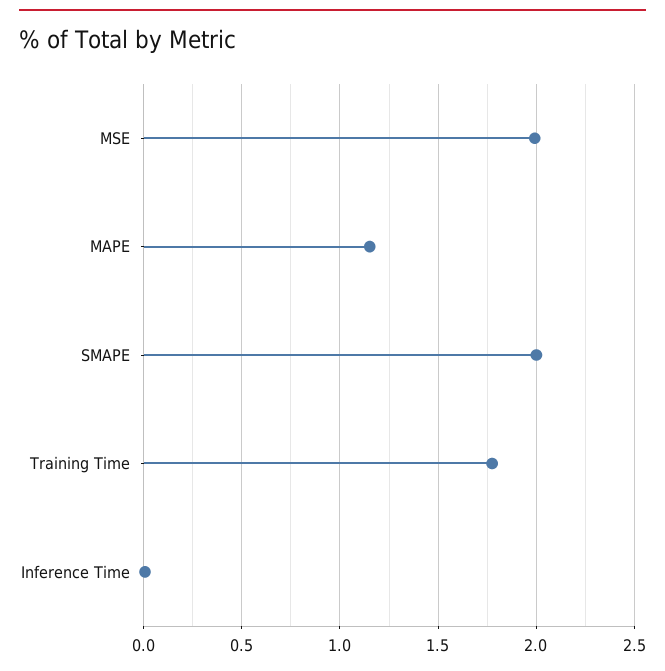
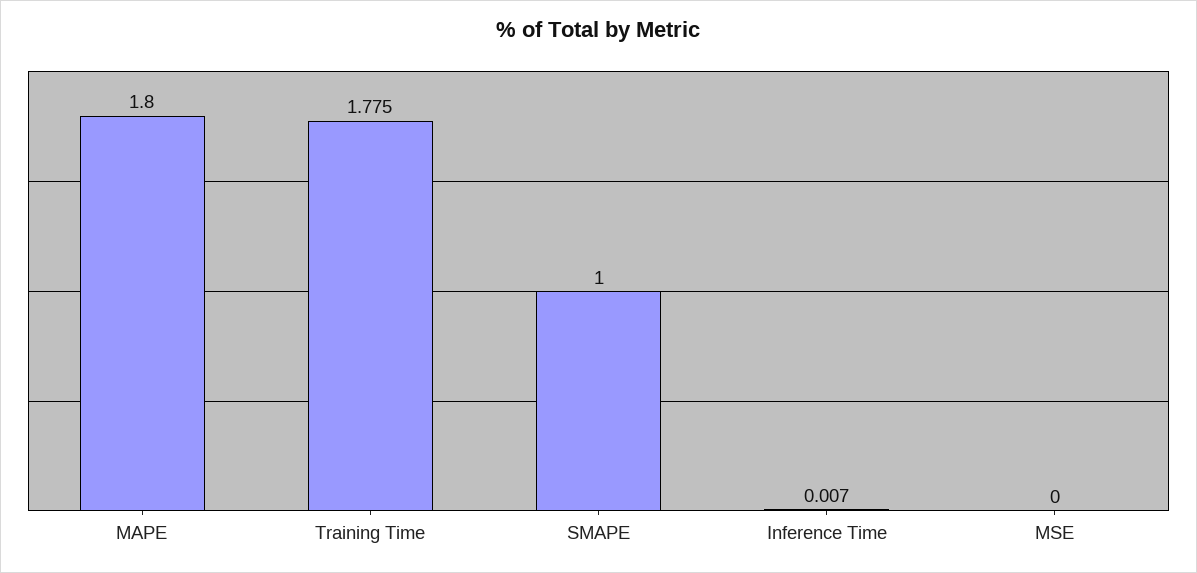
  {
-   "MSE": 2,
+   "MSE": 0,
-   "MAPE": 1.15,
+   "MAPE": 1.8,
-   "SMAPE": 2,
+   "SMAPE": 1,
    "Training Time": 1.775,
    "Inference Time": 0.007
  }

